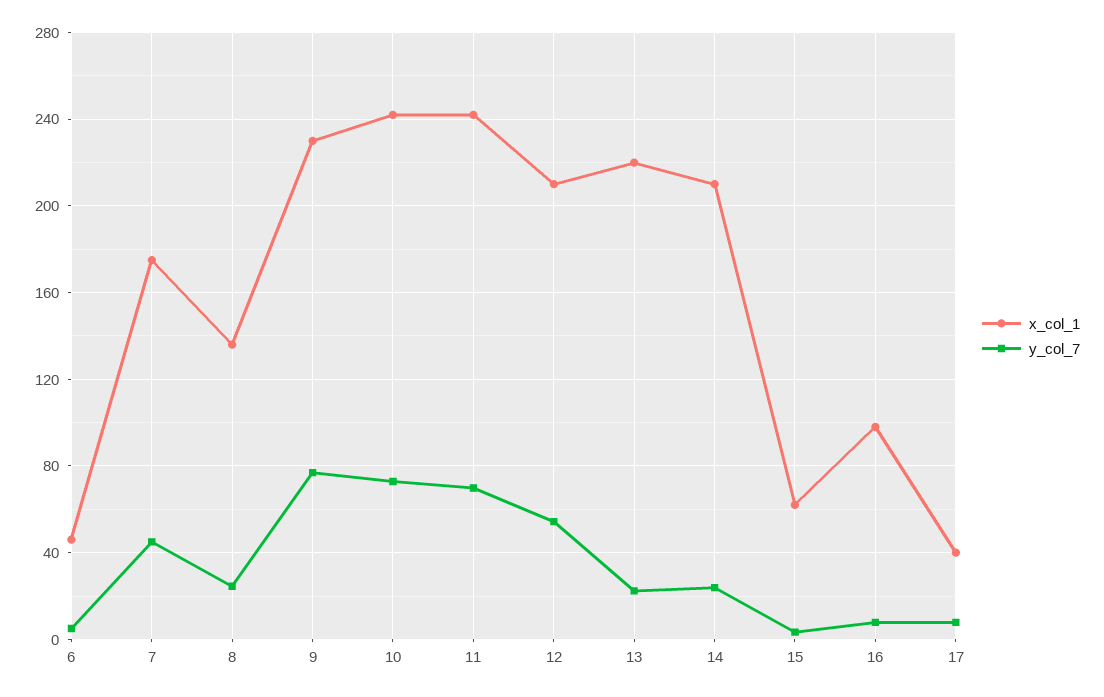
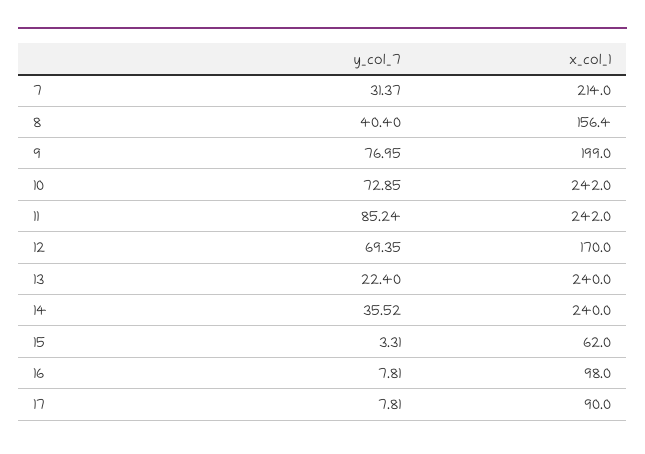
  {
    "x_col_1": {
-     "6": 45,
-     "7": 175,
+     "7": 214,
-     "8": 135,
+     "8": 156.4,
-     "9": 230,
+     "9": 199,
      "10": 242,
      "11": 242,
-     "12": 210,
+     "12": 170,
-     "13": 220,
+     "13": 240,
-     "14": 210,
+     "14": 240,
      "15": 62,
      "16": 98,
-     "17": 40
+     "17": 90
    },
    "y_col_7": {
-     "6": 5,
-     "7": 45,
+     "7": 31.37,
-     "8": 25,
+     "8": 40.4,
      "9": 76.95,
      "10": 72.85,
-     "11": 70,
+     "11": 85.24,
-     "12": 55,
+     "12": 69.35,
      "13": 22.4,
-     "14": 25,
+     "14": 35.52,
      "15": 3.31,
      "16": 7.81,
      "17": 7.81
    }
  }

